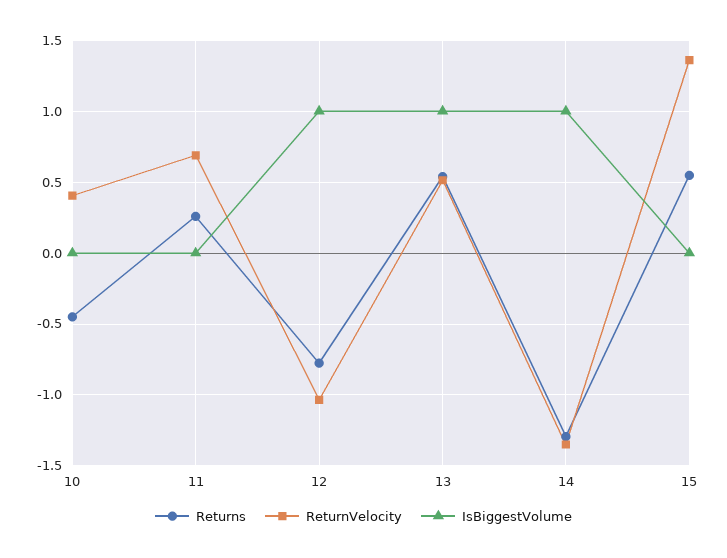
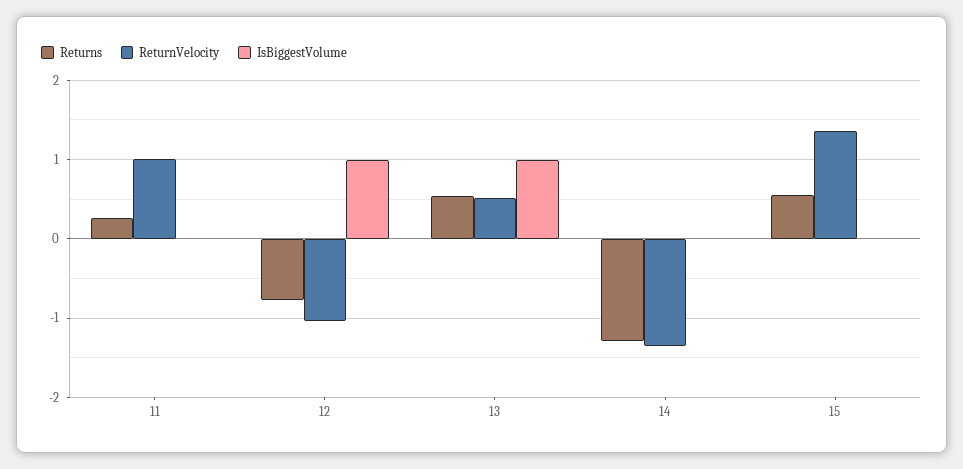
  {
    "Returns": {
-     "10": -0.45,
      "11": 0.25,
      "12": -0.8,
      "13": 0.55,
      "14": -1.3,
      "15": 0.55
    },
    "ReturnVelocity": {
-     "10": 0.4,
-     "11": 0.7,
+     "11": 1,
      "12": -1.05,
      "13": 0.5,
      "14": -1.35,
      "15": 1.35
    },
    "IsBiggestVolume": {
-     "10": 0,
      "11": 0,
      "12": 1,
      "13": 1,
-     "14": 1,
+     "14": 0,
      "15": 0
    }
  }

